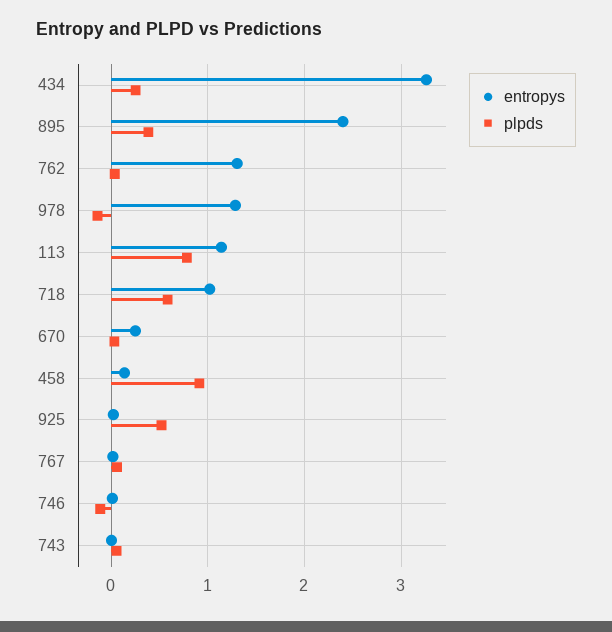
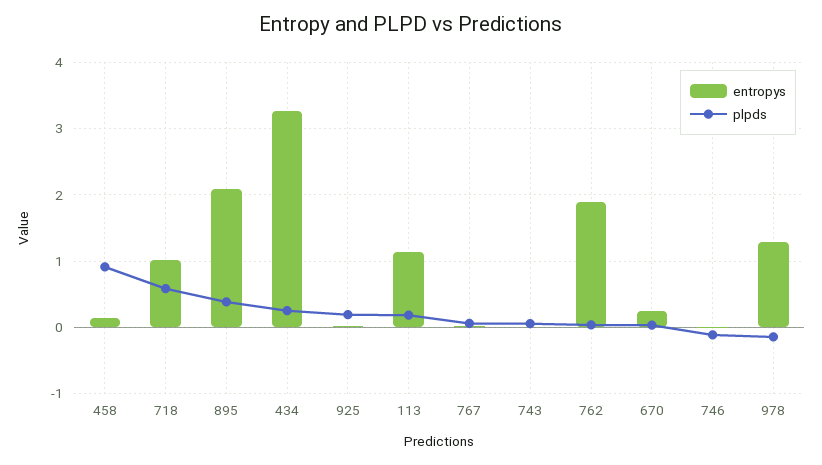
  {
    "entropys": {
      "434": 3.3,
-     "895": 2.4,
+     "895": 2.1,
-     "762": 1.3,
+     "762": 1.9,
      "978": 1.3,
      "113": 1.1,
      "718": 1,
      "670": 0.3,
      "458": 0.1,
      "925": 0,
      "767": 0,
      "746": 0,
      "743": 0
    },
    "plpds": {
      "434": 0.3,
      "895": 0.4,
      "762": 0,
      "978": -0.1,
-     "113": 0.8,
+     "113": 0.2,
      "718": 0.6,
      "670": 0,
      "458": 0.9,
-     "925": 0.5,
+     "925": 0.2,
      "767": 0.1,
      "746": -0.1,
      "743": 0.1
    }
  }

